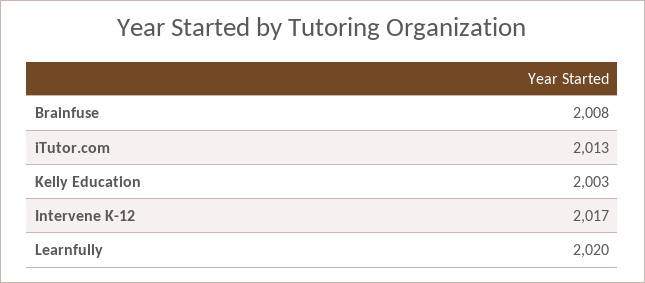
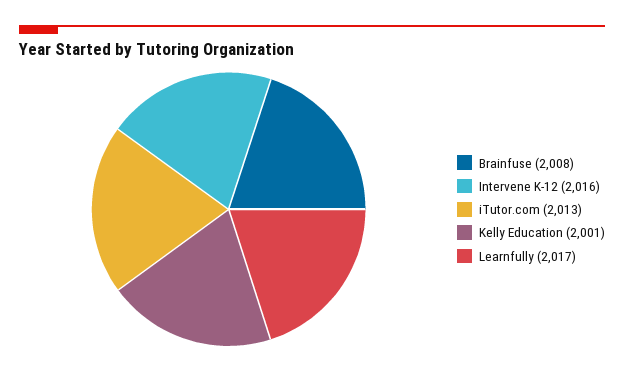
  {
    "Brainfuse": 2008,
    "iTutor.com": 2013,
-   "Kelly Education": 2003,
+   "Kelly Education": 2001,
-   "Intervene K-12": 2017,
+   "Intervene K-12": 2016,
-   "Learnfully": 2020
+   "Learnfully": 2017
  }

